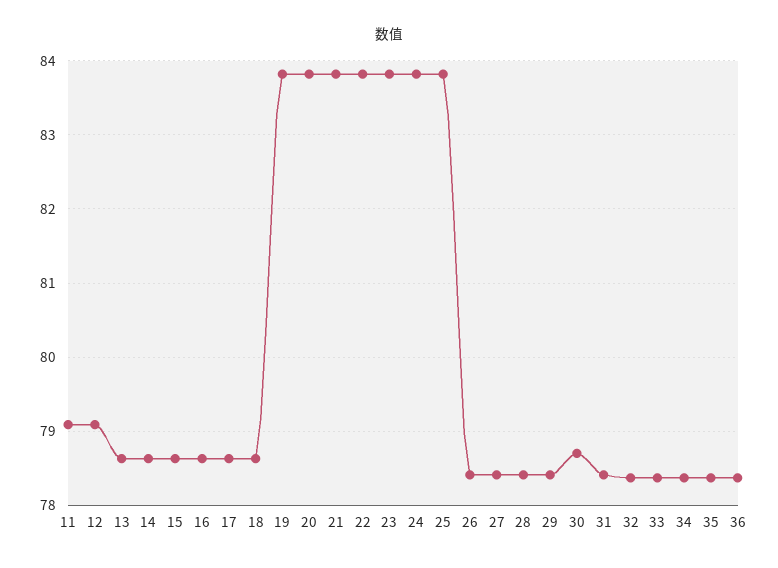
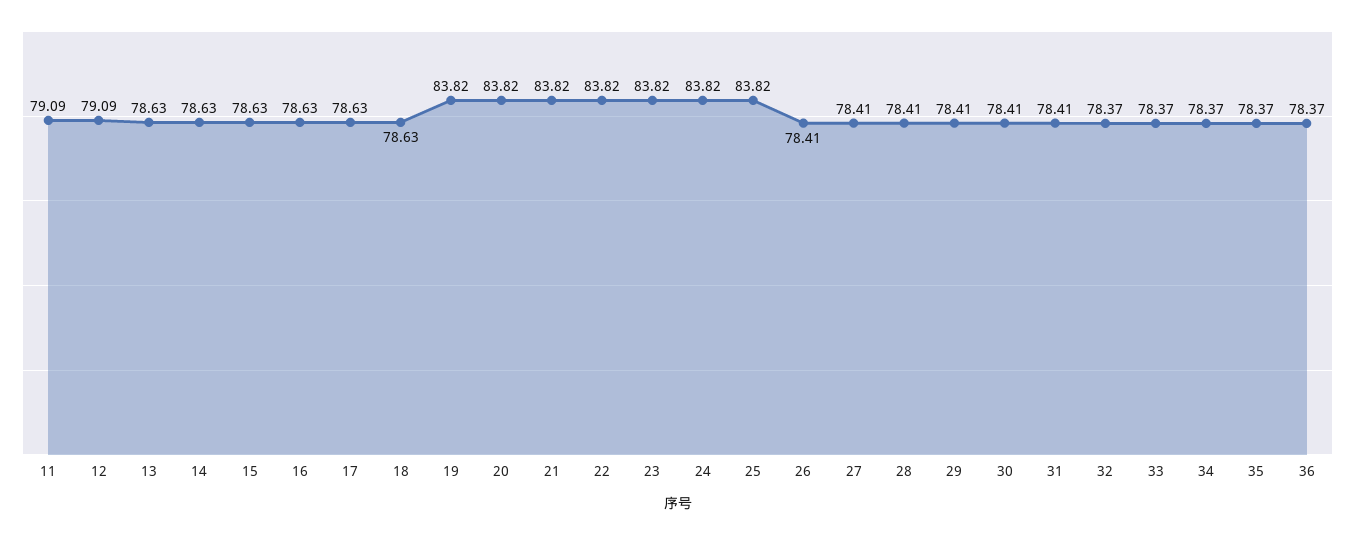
  {
    "11": 79.09,
    "12": 79.09,
    "13": 78.63,
    "14": 78.63,
    "15": 78.63,
    "16": 78.63,
    "17": 78.63,
    "18": 78.63,
    "19": 83.82,
    "20": 83.82,
    "21": 83.82,
    "22": 83.82,
    "23": 83.82,
    "24": 83.82,
    "25": 83.82,
    "26": 78.41,
    "27": 78.41,
    "28": 78.41,
    "29": 78.41,
-   "30": 78.7,
+   "30": 78.41,
    "31": 78.41,
    "32": 78.37,
    "33": 78.37,
    "34": 78.37,
    "35": 78.37,
    "36": 78.37
  }

